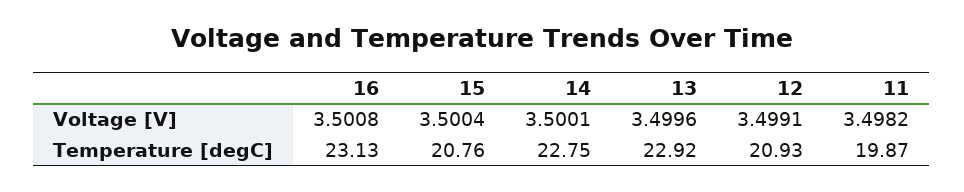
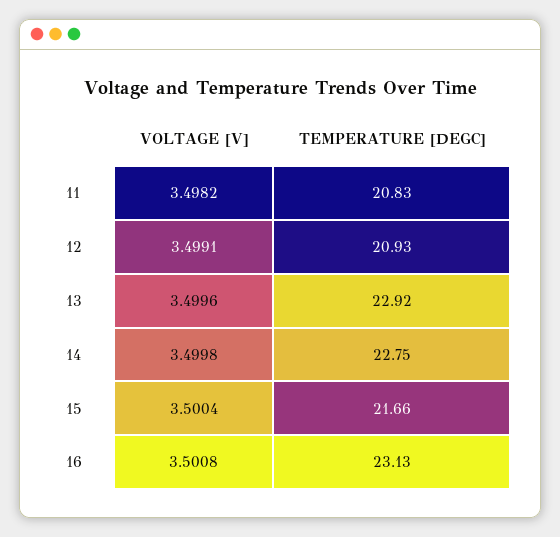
  {
    "16": {
      "Voltage [V]": 3.5008,
      "Temperature [degC]": 23.13
    },
    "15": {
      "Voltage [V]": 3.5004,
-     "Temperature [degC]": 20.76
+     "Temperature [degC]": 21.66
    },
    "14": {
-     "Voltage [V]": 3.5001,
+     "Voltage [V]": 3.4998,
      "Temperature [degC]": 22.75
    },
    "13": {
      "Voltage [V]": 3.4996,
      "Temperature [degC]": 22.92
    },
    "12": {
      "Voltage [V]": 3.4991,
      "Temperature [degC]": 20.93
    },
    "11": {
      "Voltage [V]": 3.4982,
-     "Temperature [degC]": 19.87
+     "Temperature [degC]": 20.83
    }
  }

